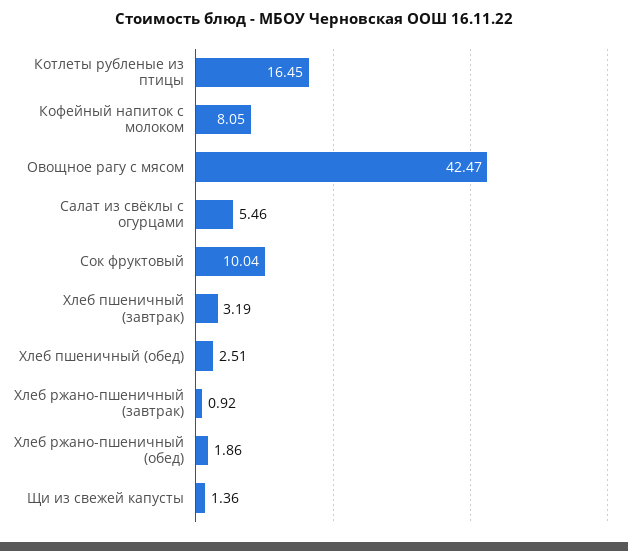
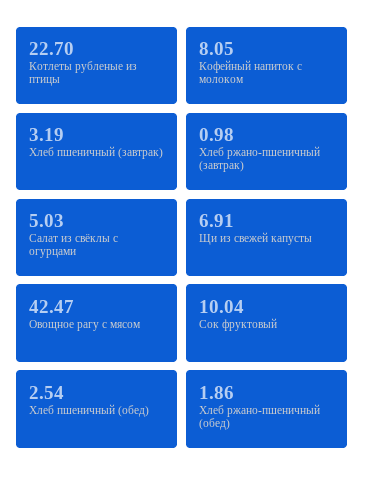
  {
-   "Котлеты рубленые из птицы": 16.45,
+   "Котлеты рубленые из птицы": 22.7,
    "Кофейный напиток с молоком": 8.05,
    "Овощное рагу с мясом": 42.47,
-   "Салат из свёклы с огурцами": 5.46,
+   "Салат из свёклы с огурцами": 5.03,
    "Сок фруктовый": 10.04,
    "Хлеб пшеничный (завтрак)": 3.19,
-   "Хлеб пшеничный (обед)": 2.51,
+   "Хлеб пшеничный (обед)": 2.54,
-   "Хлеб ржано-пшеничный (завтрак)": 0.92,
+   "Хлеб ржано-пшеничный (завтрак)": 0.98,
    "Хлеб ржано-пшеничный (обед)": 1.86,
-   "Щи из свежей капусты": 1.36
+   "Щи из свежей капусты": 6.91
  }

